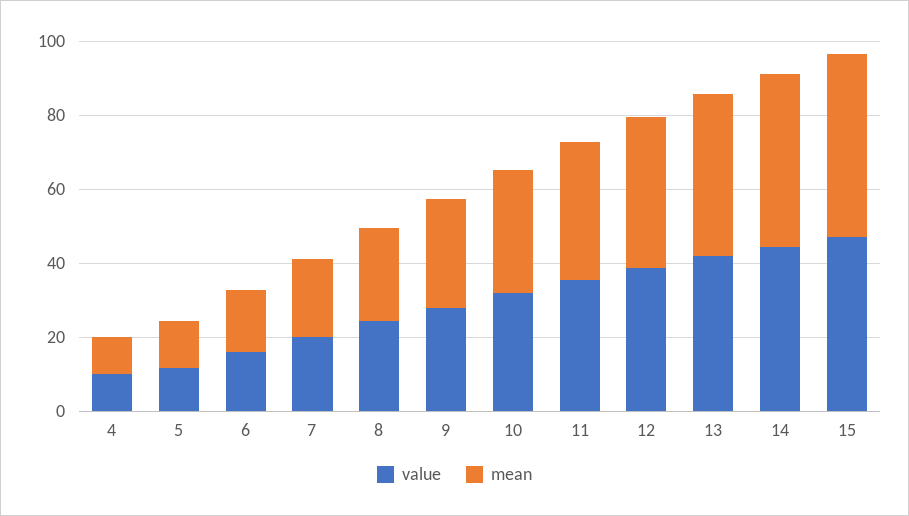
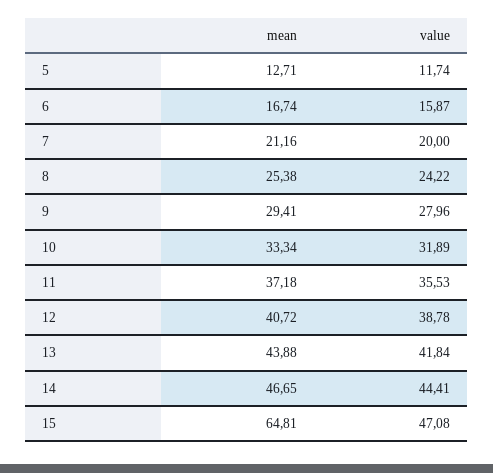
  {
    "value": {
-     "4": 10,
      "5": 11.74,
      "6": 15.87,
      "7": 20,
      "8": 24.22,
      "9": 27.96,
      "10": 31.89,
      "11": 35.53,
      "12": 38.78,
      "13": 41.84,
      "14": 44.41,
      "15": 47.08
    },
    "mean": {
-     "4": 10,
      "5": 12.71,
      "6": 16.74,
      "7": 21.16,
      "8": 25.38,
      "9": 29.41,
      "10": 33.34,
      "11": 37.18,
      "12": 40.72,
      "13": 43.88,
      "14": 46.65,
-     "15": 50
+     "15": 64.81
    }
  }

